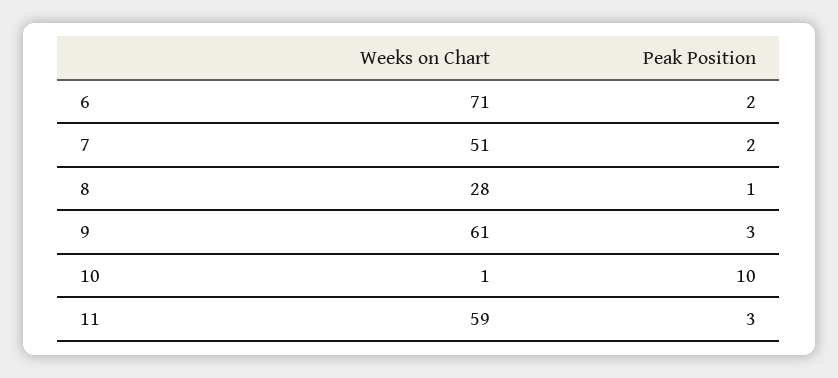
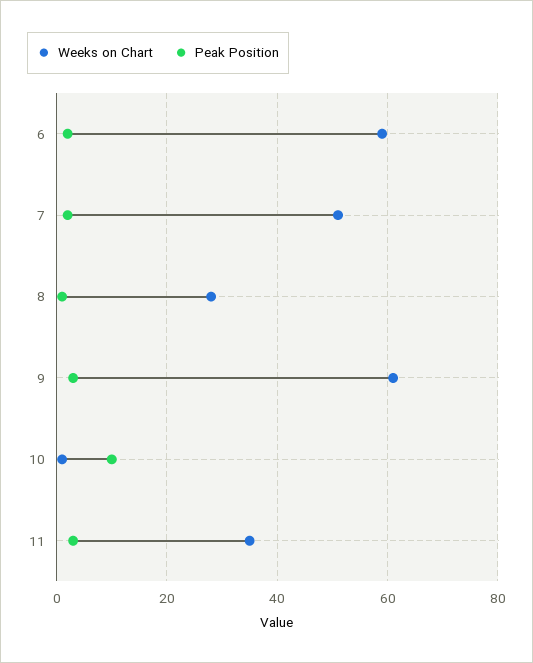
  {
    "Weeks on Chart": {
-     "6": 71,
+     "6": 60,
      "7": 51,
      "8": 28,
      "9": 61,
      "10": 1,
-     "11": 59
+     "11": 35
    },
    "Peak Position": {
      "6": 2,
      "7": 2,
      "8": 1,
      "9": 3,
      "10": 10,
      "11": 3
    }
  }

